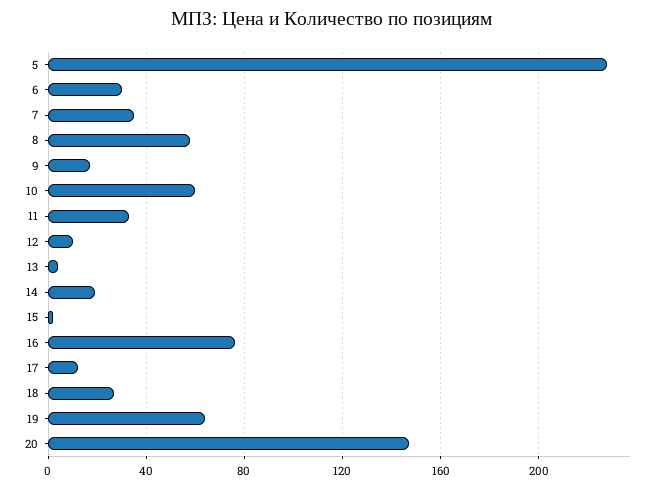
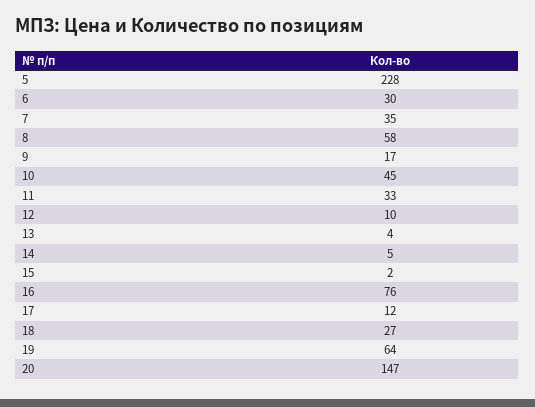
  {
    "5": 228,
    "6": 30,
    "7": 35,
    "8": 58,
    "9": 17,
-   "10": 60,
+   "10": 45,
    "11": 33,
    "12": 10,
    "13": 4,
-   "14": 20,
+   "14": 5,
    "15": 2,
    "16": 76,
    "17": 12,
    "18": 27,
    "19": 64,
    "20": 147
  }

